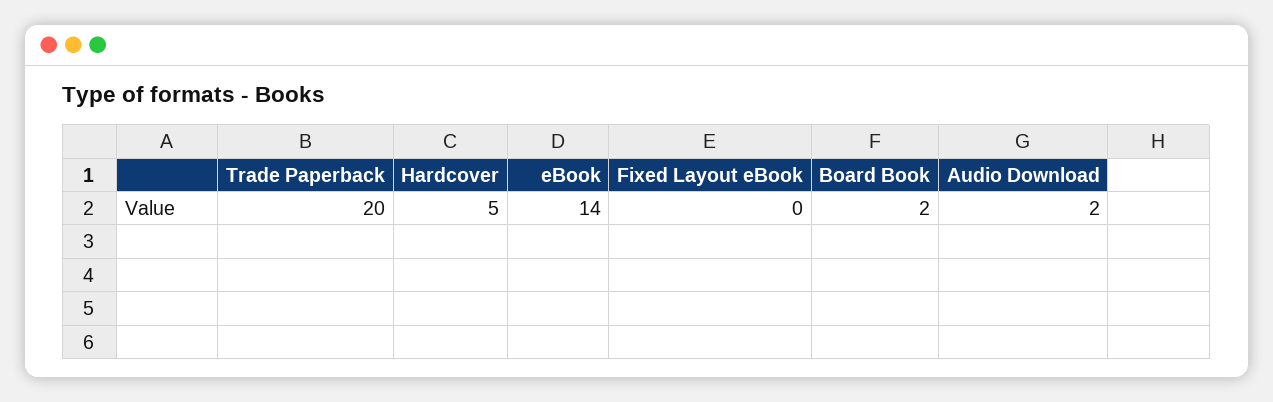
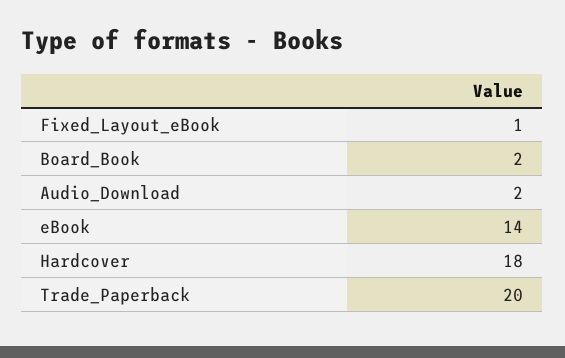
  {
    "Trade Paperback": 20,
-   "Hardcover": 5,
+   "Hardcover": 18,
    "eBook": 14,
-   "Fixed Layout eBook": 0,
+   "Fixed Layout eBook": 1,
    "Board Book": 2,
    "Audio Download": 2
  }

